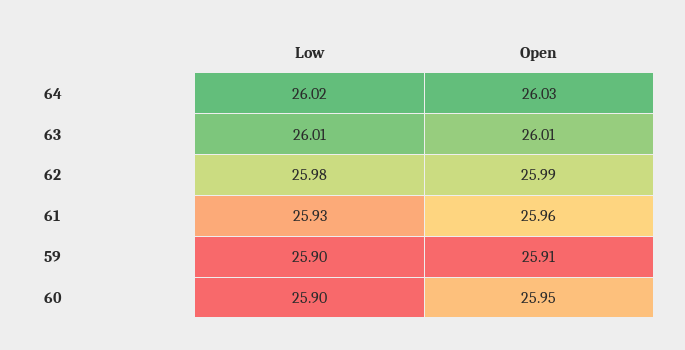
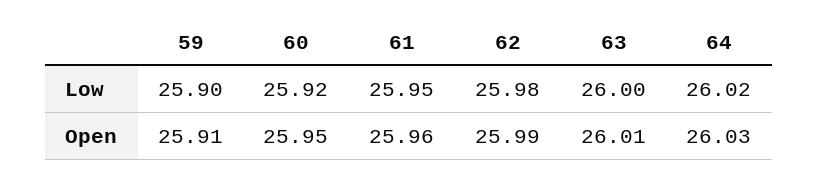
  {
    "Low": {
      "64": 26.02,
-     "63": 26.01,
+     "63": 26,
      "62": 25.98,
-     "61": 25.93,
+     "61": 25.95,
      "59": 25.9,
-     "60": 25.9
+     "60": 25.92
    },
    "Open": {
      "64": 26.03,
      "63": 26.01,
      "62": 25.99,
      "61": 25.96,
      "59": 25.91,
      "60": 25.95
    }
  }

